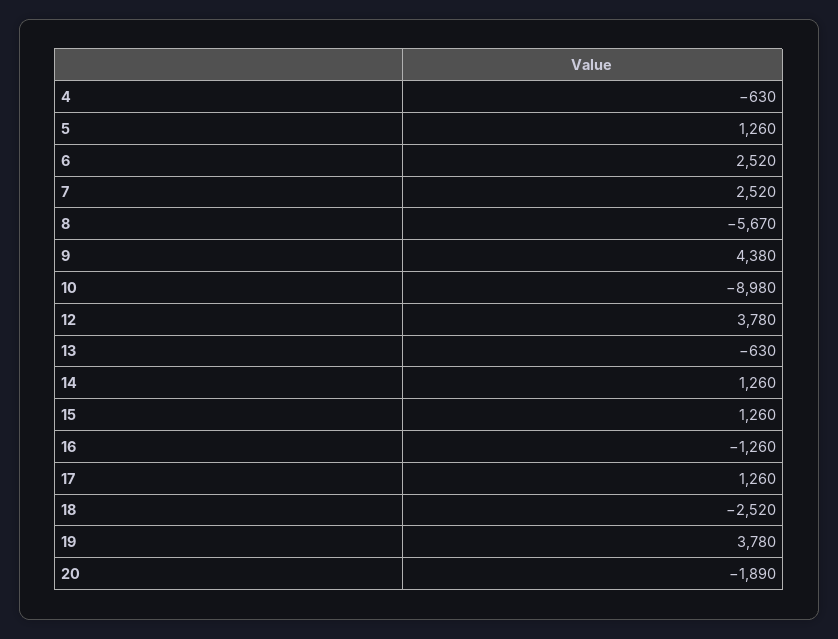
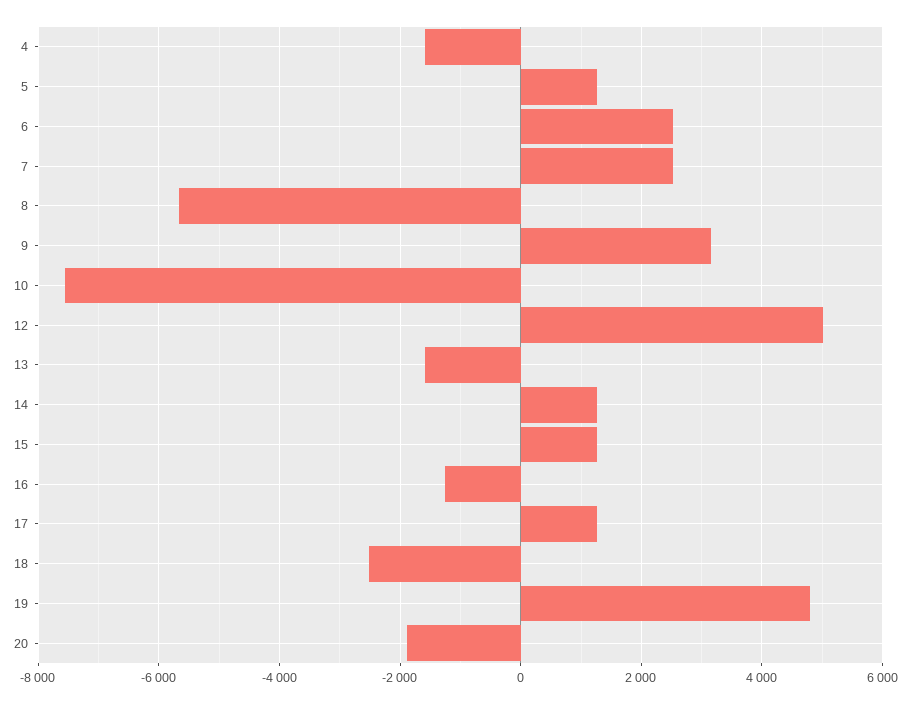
  {
-   "4": -630,
+   "4": -1600,
    "5": 1260,
    "6": 2520,
    "7": 2520,
    "8": -5670,
-   "9": 4380,
+   "9": 3200,
-   "10": -8980,
+   "10": -7600,
-   "12": 3780,
+   "12": 5000,
-   "13": -630,
+   "13": -1600,
    "14": 1260,
    "15": 1260,
    "16": -1260,
    "17": 1260,
    "18": -2520,
-   "19": 3780,
+   "19": 4800,
    "20": -1890
  }

